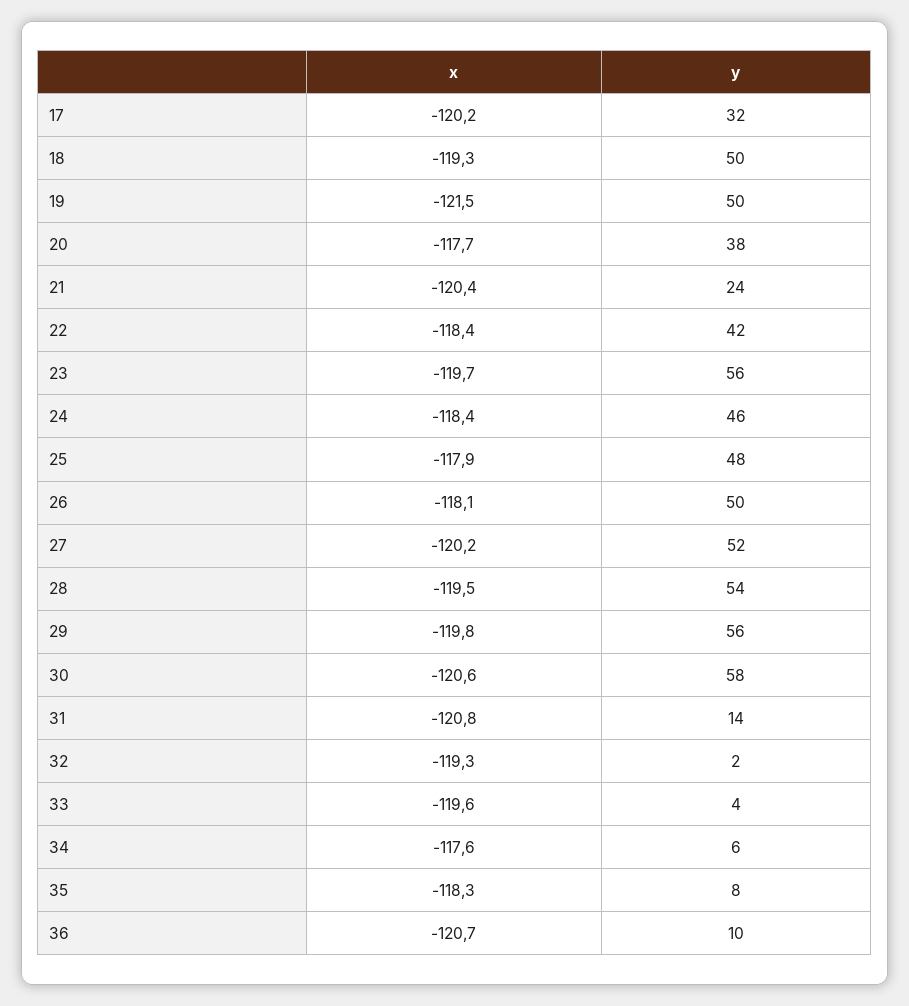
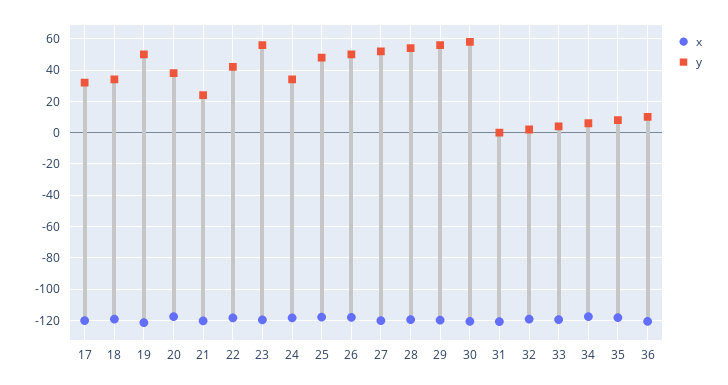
  {
    "x": {
      "17": -120.2,
      "18": -119.3,
      "19": -121.5,
      "20": -117.7,
      "21": -120.4,
      "22": -118.4,
      "23": -119.7,
      "24": -118.4,
      "25": -117.9,
      "26": -118.1,
      "27": -120.2,
      "28": -119.5,
      "29": -119.8,
      "30": -120.6,
      "31": -120.8,
      "32": -119.3,
      "33": -119.6,
      "34": -117.6,
      "35": -118.3,
      "36": -120.7
    },
    "y": {
      "17": 32,
-     "18": 50,
+     "18": 35,
      "19": 50,
      "20": 38,
      "21": 24,
      "22": 42,
      "23": 56,
-     "24": 46,
+     "24": 35,
      "25": 48,
      "26": 50,
      "27": 52,
      "28": 54,
      "29": 56,
      "30": 58,
-     "31": 14,
+     "31": 0,
      "32": 2,
      "33": 4,
      "34": 6,
      "35": 8,
      "36": 10
    }
  }

